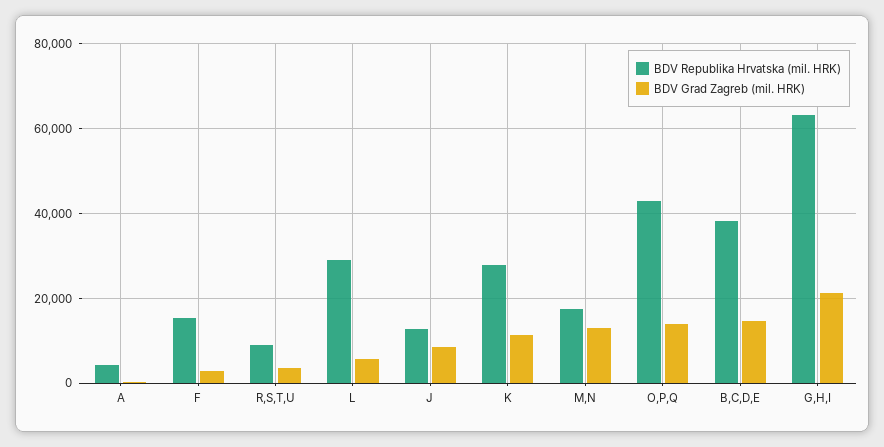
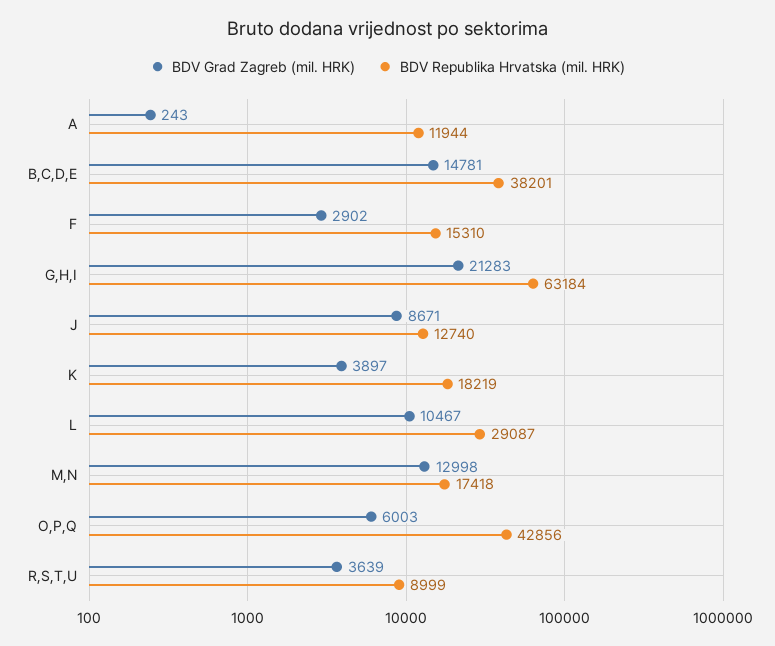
  {
    "BDV Republika Hrvatska (mil. HRK)": {
-     "A": 4000,
+     "A": 11944,
      "F": 15310,
      "R,S,T,U": 8999,
      "L": 29087,
      "J": 12740,
-     "K": 28000,
+     "K": 18219,
      "M,N": 17418,
      "O,P,Q": 42856,
      "B,C,D,E": 38201,
      "G,H,I": 63184
    },
    "BDV Grad Zagreb (mil. HRK)": {
      "A": 243,
      "F": 2902,
      "R,S,T,U": 3639,
-     "L": 6000,
+     "L": 10467,
      "J": 8671,
-     "K": 12000,
+     "K": 3897,
      "M,N": 12998,
-     "O,P,Q": 14000,
+     "O,P,Q": 6003,
      "B,C,D,E": 14781,
      "G,H,I": 21283
    }
  }

